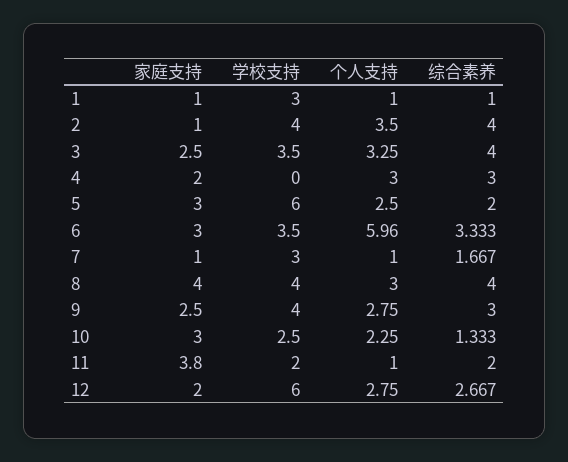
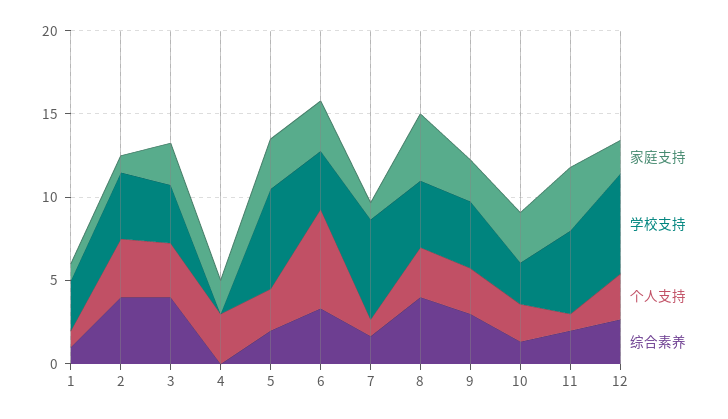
  {
    "家庭支持": {
      "1": 1,
      "2": 1,
      "3": 2.5,
      "4": 2,
      "5": 3,
      "6": 3,
      "7": 1,
      "8": 4,
      "9": 2.5,
      "10": 3,
      "11": 3.8,
      "12": 2
    },
    "学校支持": {
      "1": 3,
      "2": 4,
      "3": 3.5,
      "4": 0,
      "5": 6,
      "6": 3.5,
-     "7": 3,
+     "7": 6,
      "8": 4,
      "9": 4,
      "10": 2.5,
-     "11": 2,
+     "11": 5,
      "12": 6
    },
    "个人支持": {
      "1": 1,
      "2": 3.5,
      "3": 3.25,
      "4": 3,
      "5": 2.5,
      "6": 5.96,
      "7": 1,
      "8": 3,
      "9": 2.75,
      "10": 2.25,
      "11": 1,
      "12": 2.75
    },
    "综合素养": {
      "1": 1,
      "2": 4,
      "3": 4,
-     "4": 3,
+     "4": 0,
      "5": 2,
      "6": 3.333,
      "7": 1.667,
      "8": 4,
      "9": 3,
      "10": 1.333,
      "11": 2,
      "12": 2.667
    }
  }

